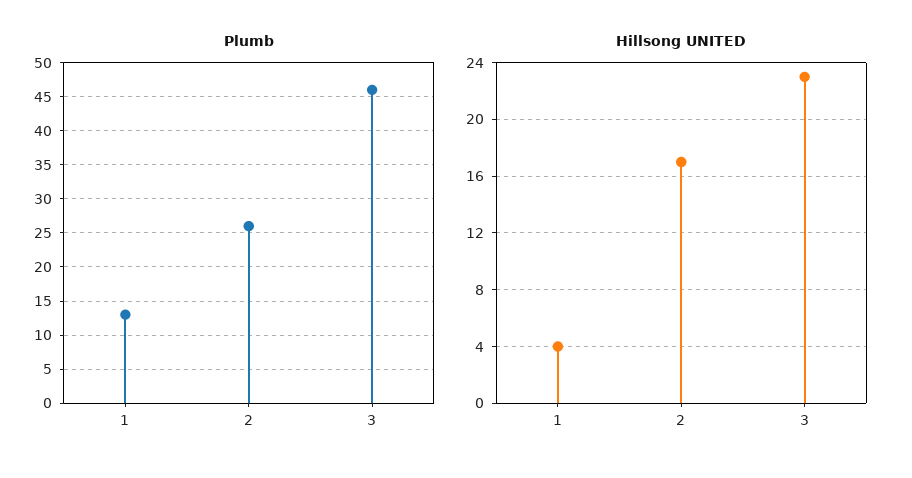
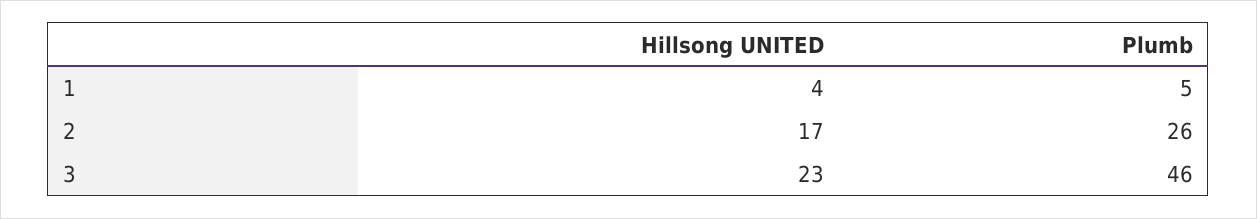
  {
    "Plumb": {
-     "1": 13,
+     "1": 5,
      "2": 26,
      "3": 46
    },
    "Hillsong UNITED": {
      "1": 4,
      "2": 17,
      "3": 23
    }
  }

